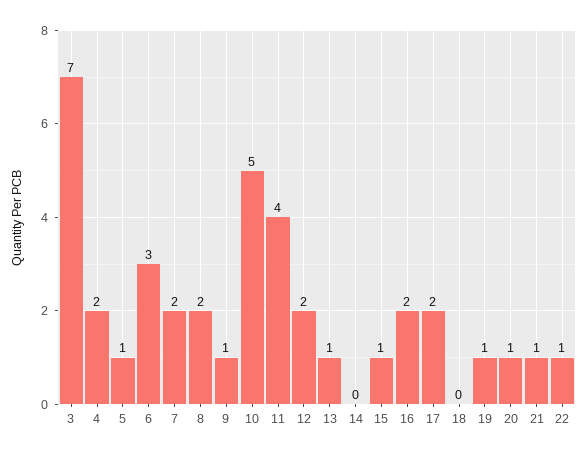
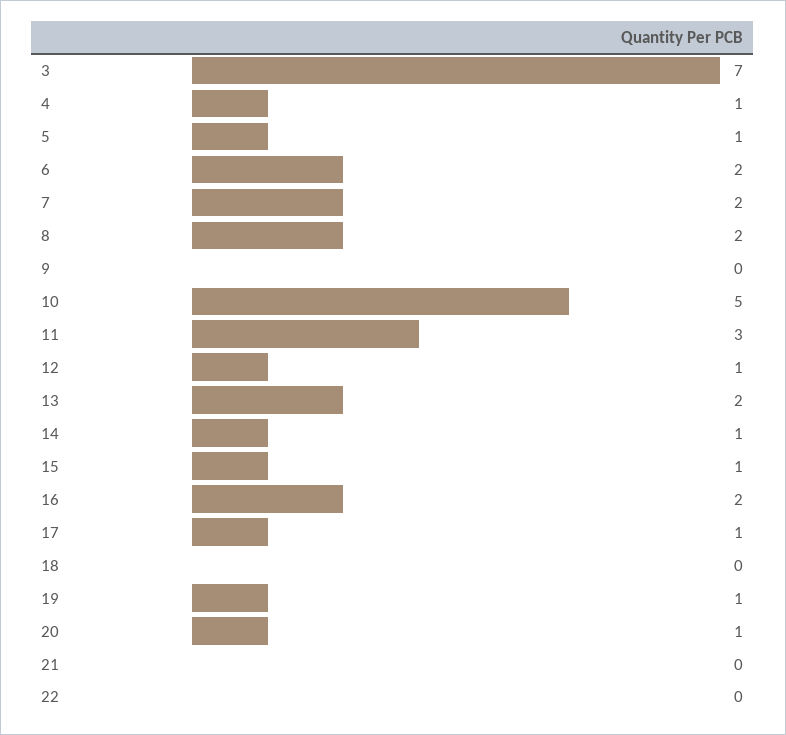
  {
    "3": 7,
-   "4": 2,
+   "4": 1,
    "5": 1,
-   "6": 3,
+   "6": 2,
    "7": 2,
    "8": 2,
-   "9": 1,
+   "9": 0,
    "10": 5,
-   "11": 4,
+   "11": 3,
-   "12": 2,
+   "12": 1,
-   "13": 1,
+   "13": 2,
-   "14": 0,
+   "14": 1,
    "15": 1,
    "16": 2,
-   "17": 2,
+   "17": 1,
    "18": 0,
    "19": 1,
    "20": 1,
-   "21": 1,
+   "21": 0,
-   "22": 1
+   "22": 0
  }

